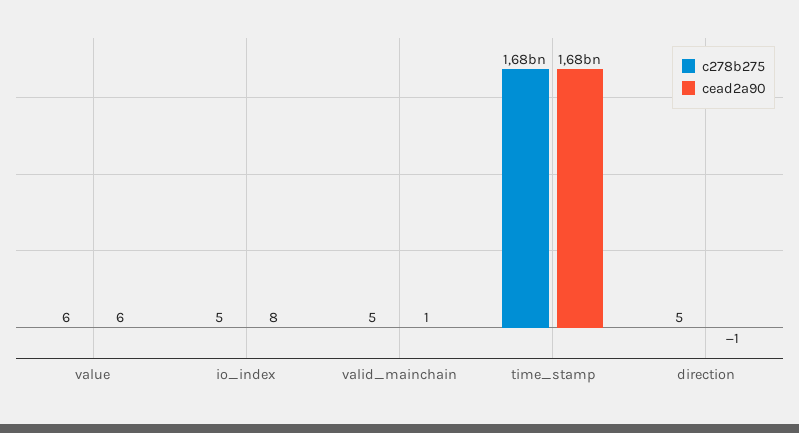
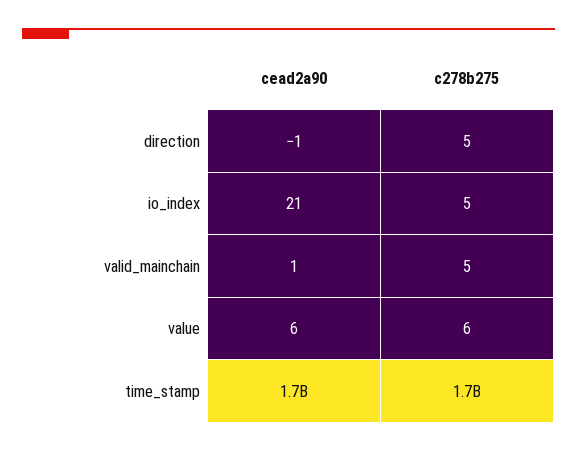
  {
    "c278b275": {
      "value": 6,
      "io_index": 5,
      "valid_mainchain": 5,
      "time_stamp": 1680000000,
      "direction": 5
    },
    "cead2a90": {
      "value": 6,
-     "io_index": 8,
+     "io_index": 21,
      "valid_mainchain": 1,
      "time_stamp": 1680000000,
      "direction": -1
    }
  }

